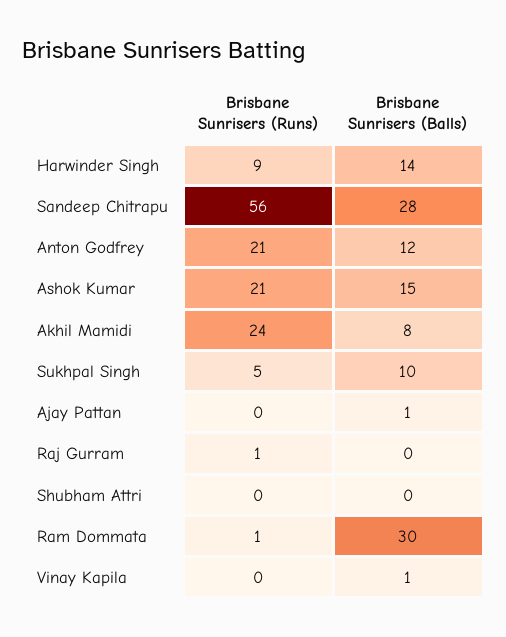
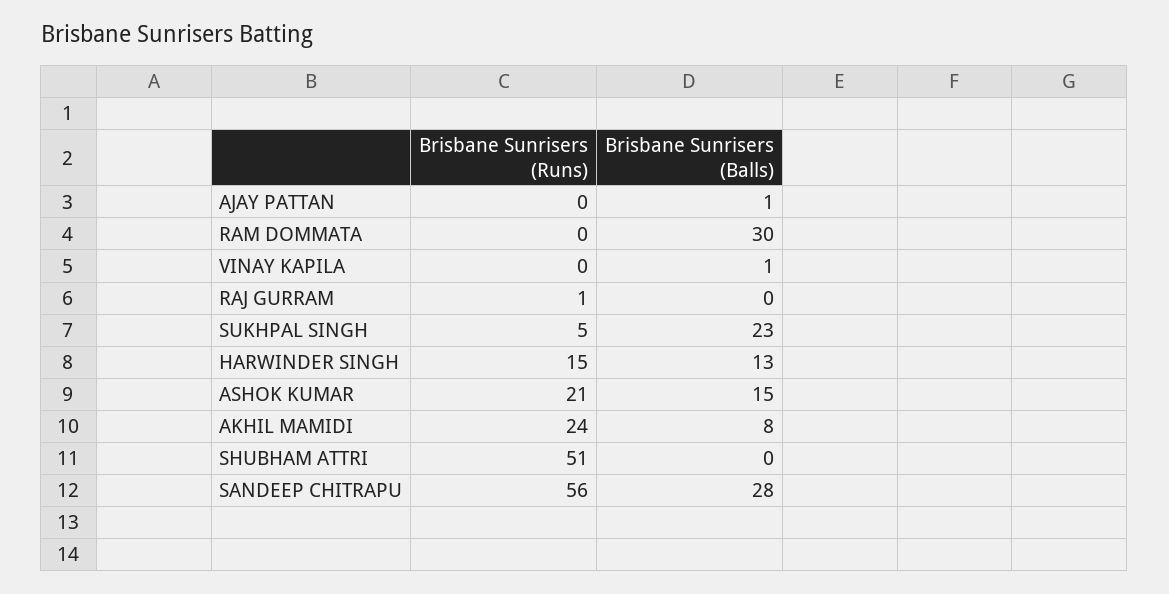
  {
    "Brisbane Sunrisers (Runs)": {
-     "Harwinder Singh": 9,
+     "Harwinder Singh": 15,
      "Sandeep Chitrapu": 56,
-     "Anton Godfrey": 21,
      "Ashok Kumar": 21,
      "Akhil Mamidi": 24,
      "Sukhpal Singh": 5,
      "Ajay Pattan": 0,
      "Raj Gurram": 1,
-     "Shubham Attri": 0,
+     "Shubham Attri": 51,
-     "Ram Dommata": 1,
+     "Ram Dommata": 0,
      "Vinay Kapila": 0
    },
    "Brisbane Sunrisers (Balls)": {
-     "Harwinder Singh": 14,
+     "Harwinder Singh": 13,
      "Sandeep Chitrapu": 28,
-     "Anton Godfrey": 12,
      "Ashok Kumar": 15,
      "Akhil Mamidi": 8,
-     "Sukhpal Singh": 10,
+     "Sukhpal Singh": 23,
      "Ajay Pattan": 1,
      "Raj Gurram": 0,
      "Shubham Attri": 0,
      "Ram Dommata": 30,
      "Vinay Kapila": 1
    }
  }

